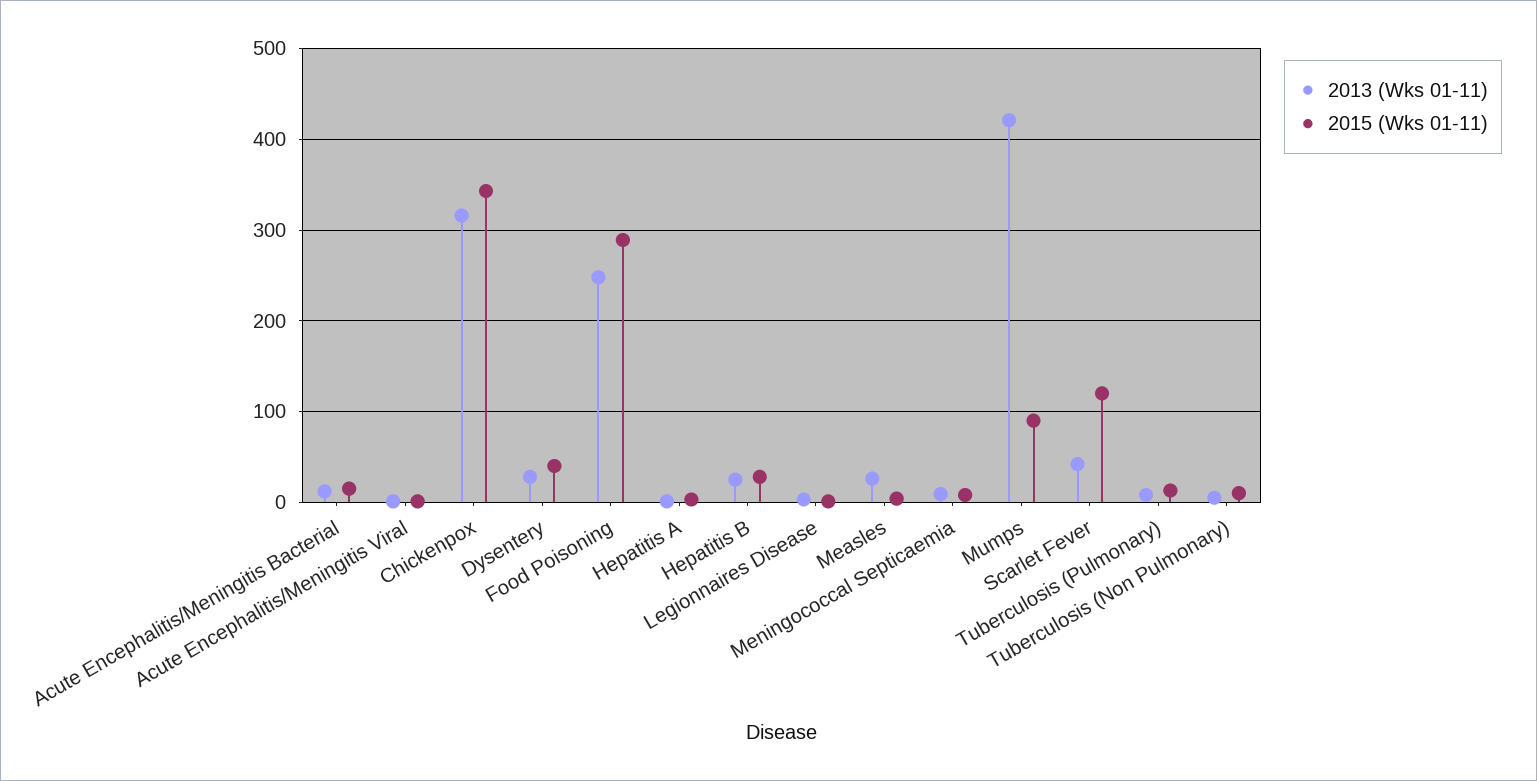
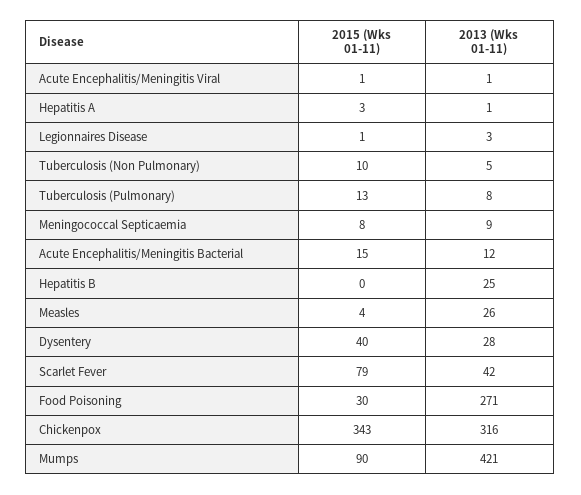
  {
    "2013 (Wks 01-11)": {
      "Acute Encephalitis/Meningitis Bacterial": 12,
      "Acute Encephalitis/Meningitis Viral": 1,
      "Chickenpox": 316,
      "Dysentery": 28,
-     "Food Poisoning": 250,
+     "Food Poisoning": 271,
      "Hepatitis A": 1,
      "Hepatitis B": 25,
      "Legionnaires Disease": 3,
      "Measles": 26,
      "Meningococcal Septicaemia": 9,
      "Mumps": 421,
      "Scarlet Fever": 42,
      "Tuberculosis (Pulmonary)": 8,
      "Tuberculosis (Non Pulmonary)": 5
    },
    "2015 (Wks 01-11)": {
      "Acute Encephalitis/Meningitis Bacterial": 15,
      "Acute Encephalitis/Meningitis Viral": 1,
      "Chickenpox": 343,
      "Dysentery": 40,
-     "Food Poisoning": 290,
+     "Food Poisoning": 30,
      "Hepatitis A": 3,
-     "Hepatitis B": 30,
+     "Hepatitis B": 0,
      "Legionnaires Disease": 1,
      "Measles": 4,
      "Meningococcal Septicaemia": 8,
      "Mumps": 90,
-     "Scarlet Fever": 120,
+     "Scarlet Fever": 79,
      "Tuberculosis (Pulmonary)": 13,
      "Tuberculosis (Non Pulmonary)": 10
    }
  }

